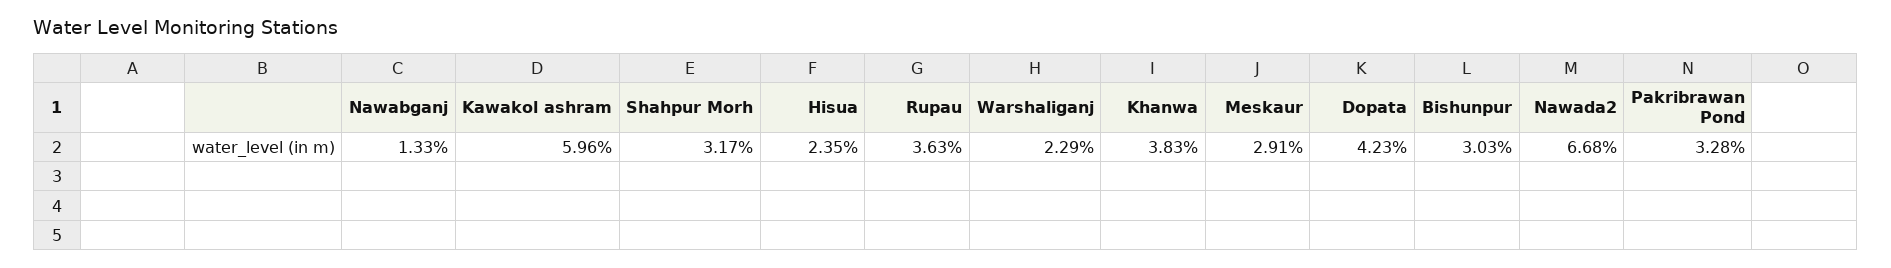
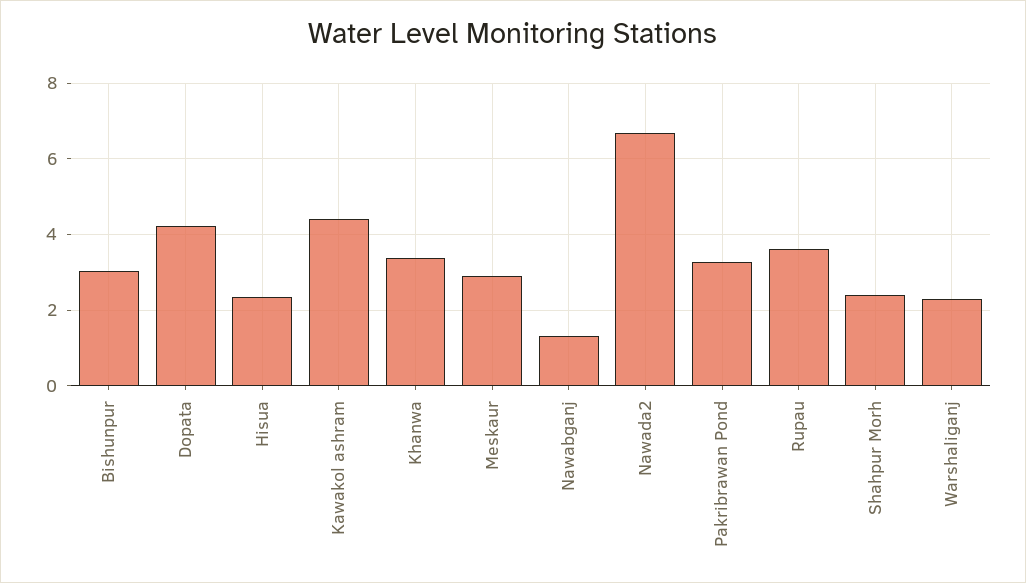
  {
    "Nawabganj": 1.33,
-   "Kawakol ashram": 5.96,
+   "Kawakol ashram": 4.4,
-   "Shahpur Morh": 3.17,
+   "Shahpur Morh": 2.4,
    "Hisua": 2.35,
    "Rupau": 3.63,
    "Warshaliganj": 2.29,
-   "Khanwa": 3.83,
+   "Khanwa": 3.4,
    "Meskaur": 2.91,
    "Dopata": 4.23,
    "Bishunpur": 3.03,
    "Nawada2": 6.68,
    "Pakribrawan Pond": 3.28
  }

